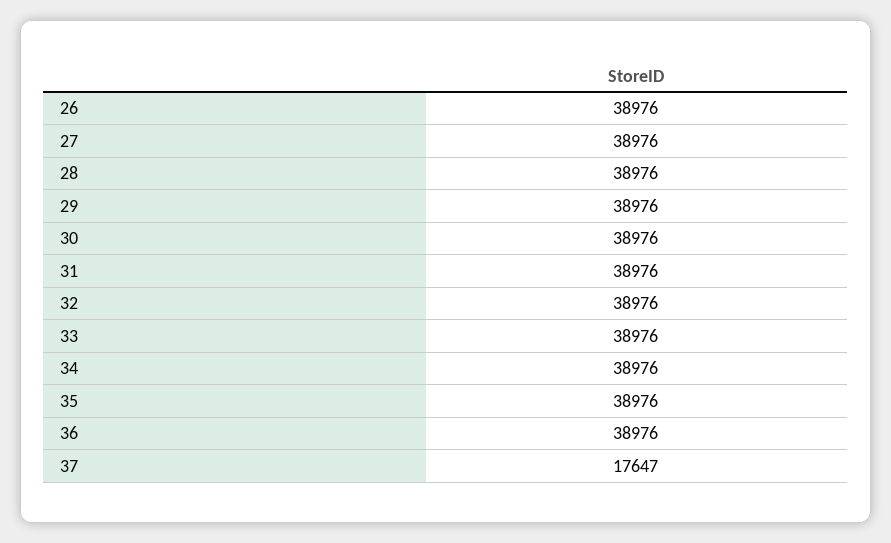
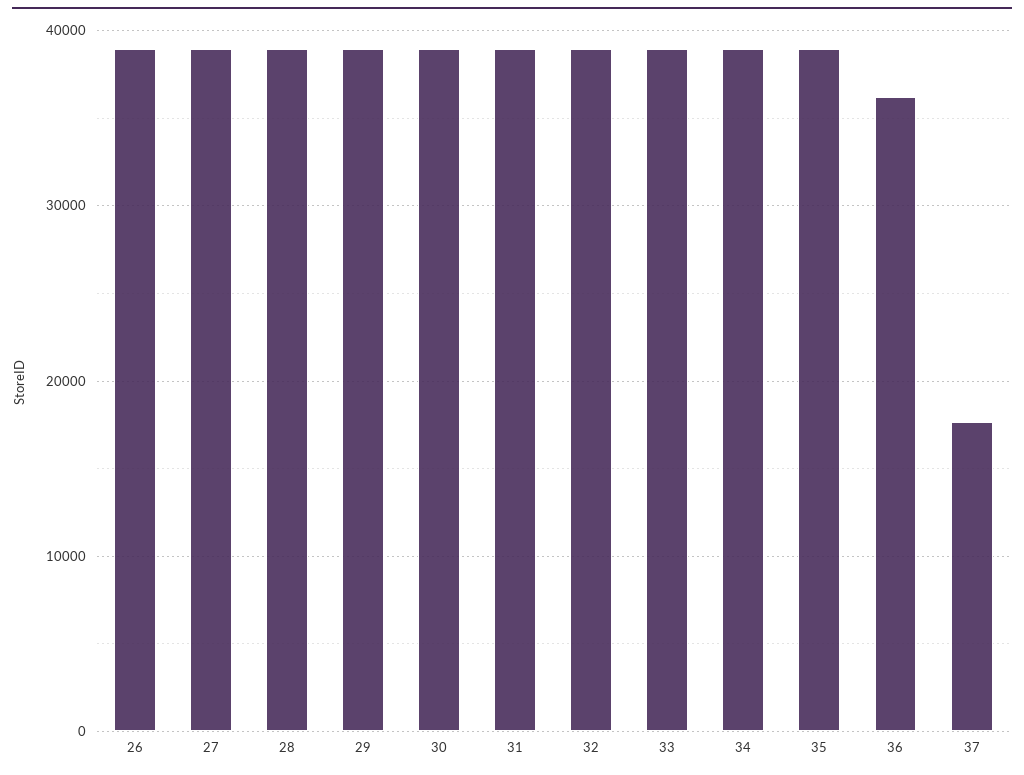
  {
    "26": 38976,
    "27": 38976,
    "28": 38976,
    "29": 38976,
    "30": 38976,
    "31": 38976,
    "32": 38976,
    "33": 38976,
    "34": 38976,
    "35": 38976,
-   "36": 38976,
+   "36": 36000,
    "37": 17647
  }

